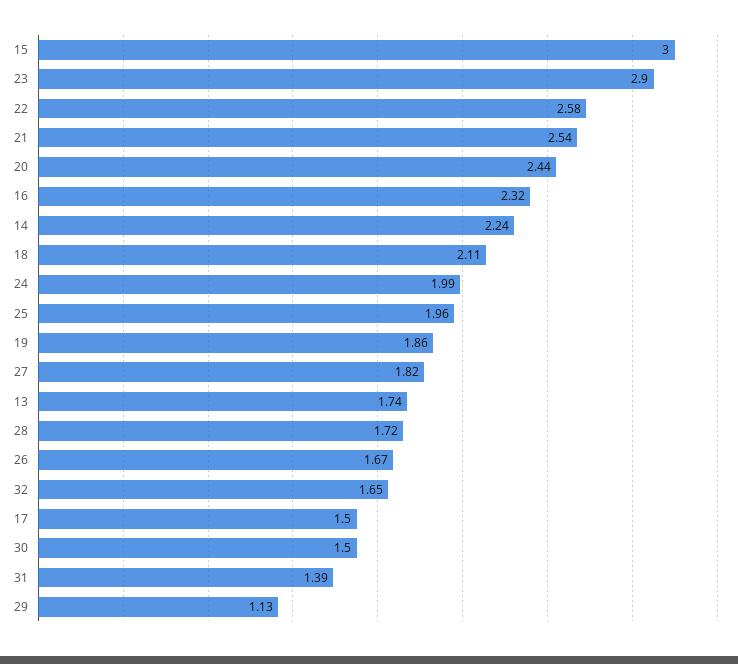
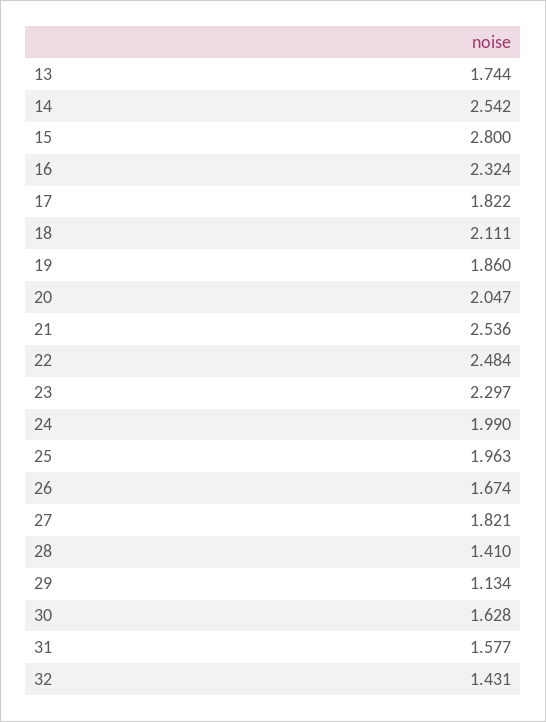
  {
-   "15": 3,
+   "15": 2.8,
-   "23": 2.9,
+   "23": 2.297,
-   "22": 2.58,
+   "22": 2.484,
    "21": 2.536,
-   "20": 2.44,
+   "20": 2.047,
    "16": 2.324,
-   "14": 2.24,
+   "14": 2.542,
    "18": 2.111,
    "24": 1.99,
    "25": 1.963,
    "19": 1.86,
    "27": 1.821,
    "13": 1.744,
-   "28": 1.72,
+   "28": 1.41,
    "26": 1.674,
-   "32": 1.65,
+   "32": 1.431,
-   "17": 1.5,
+   "17": 1.822,
-   "30": 1.5,
+   "30": 1.628,
-   "31": 1.39,
+   "31": 1.577,
    "29": 1.134
  }

